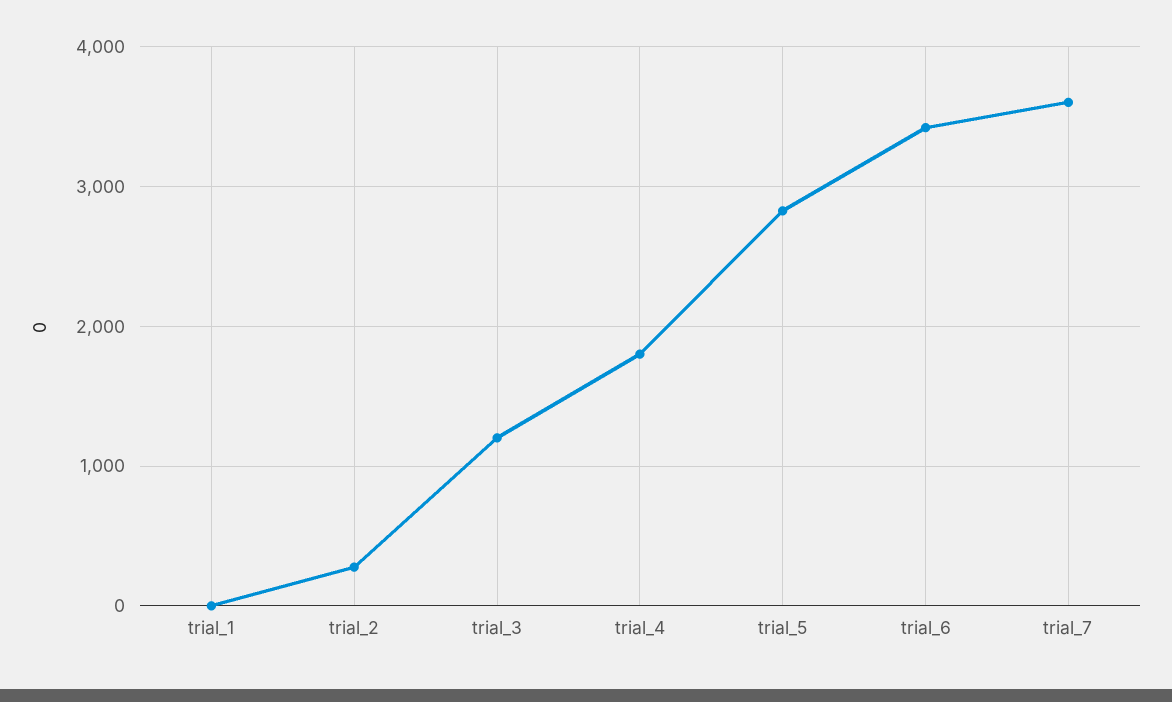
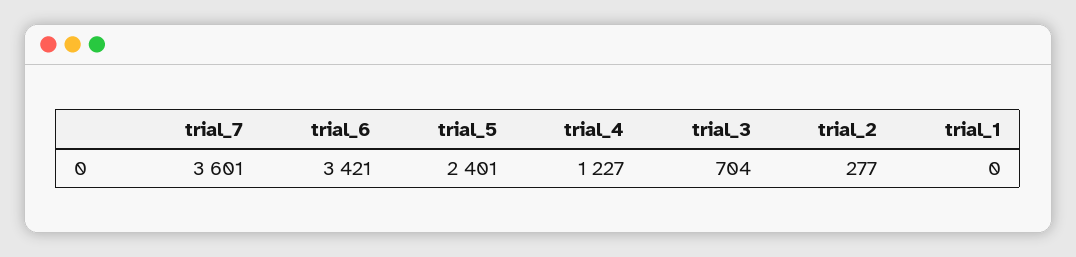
  {
    "trial_1": 0,
    "trial_2": 277,
-   "trial_3": 1200,
+   "trial_3": 704,
-   "trial_4": 1800,
+   "trial_4": 1227,
-   "trial_5": 2800,
+   "trial_5": 2401,
    "trial_6": 3421,
    "trial_7": 3601
  }

